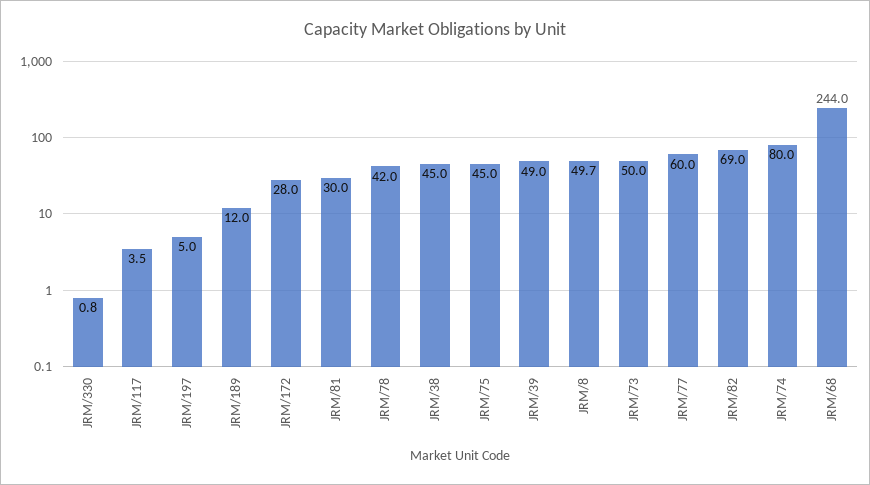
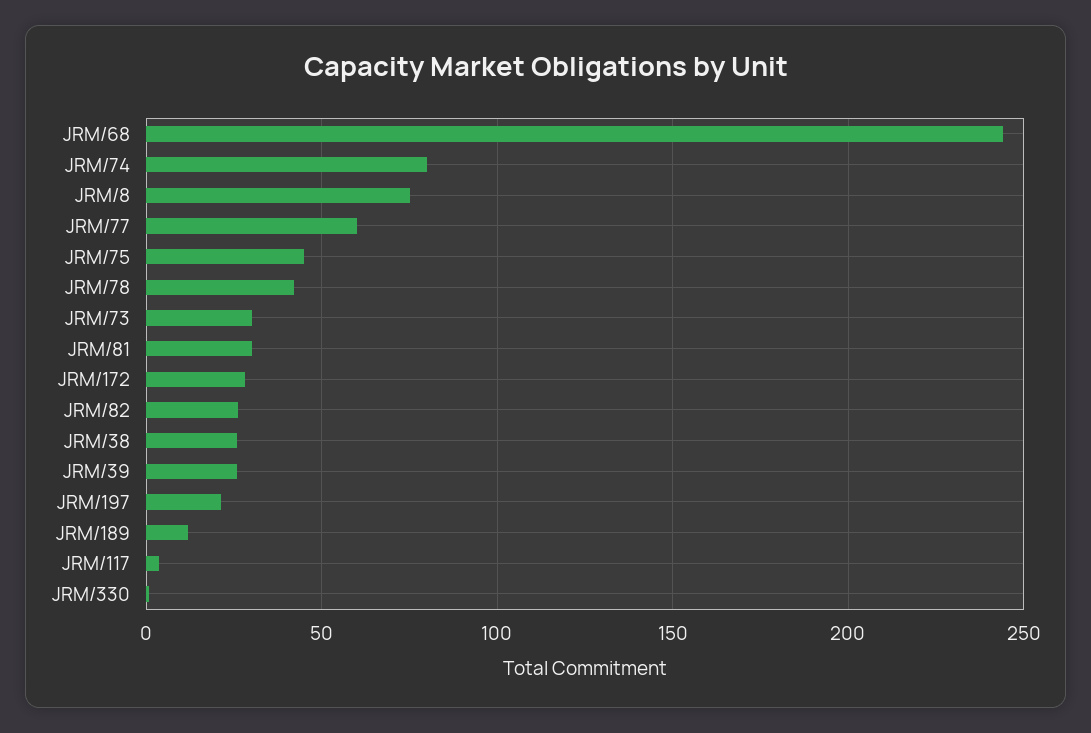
  {
    "JRM/330": 0.8,
    "JRM/117": 3.5,
-   "JRM/197": 5,
+   "JRM/197": 20,
    "JRM/189": 12,
    "JRM/172": 28,
    "JRM/81": 30,
    "JRM/78": 42,
-   "JRM/38": 45,
+   "JRM/38": 25,
    "JRM/75": 45,
-   "JRM/39": 49,
+   "JRM/39": 25,
-   "JRM/8": 49.7,
+   "JRM/8": 75,
-   "JRM/73": 50,
+   "JRM/73": 30,
    "JRM/77": 60,
-   "JRM/82": 69,
+   "JRM/82": 25,
    "JRM/74": 80,
    "JRM/68": 244
  }

